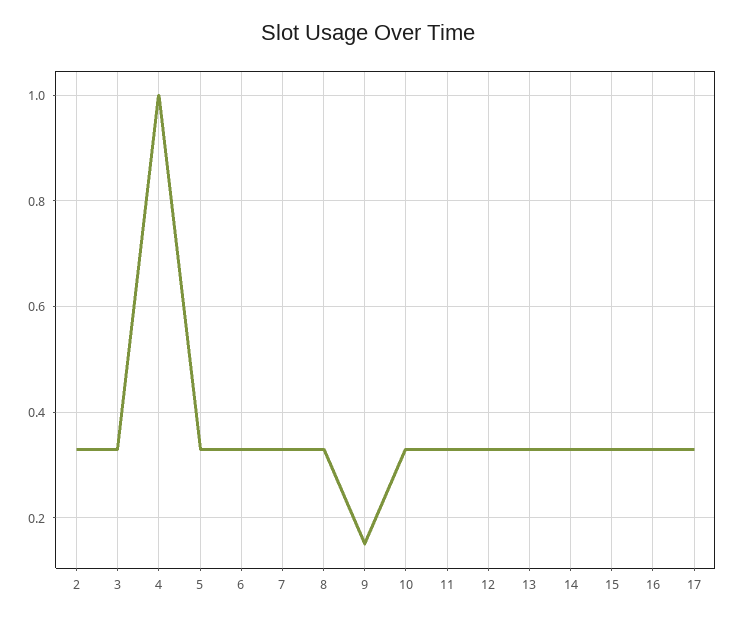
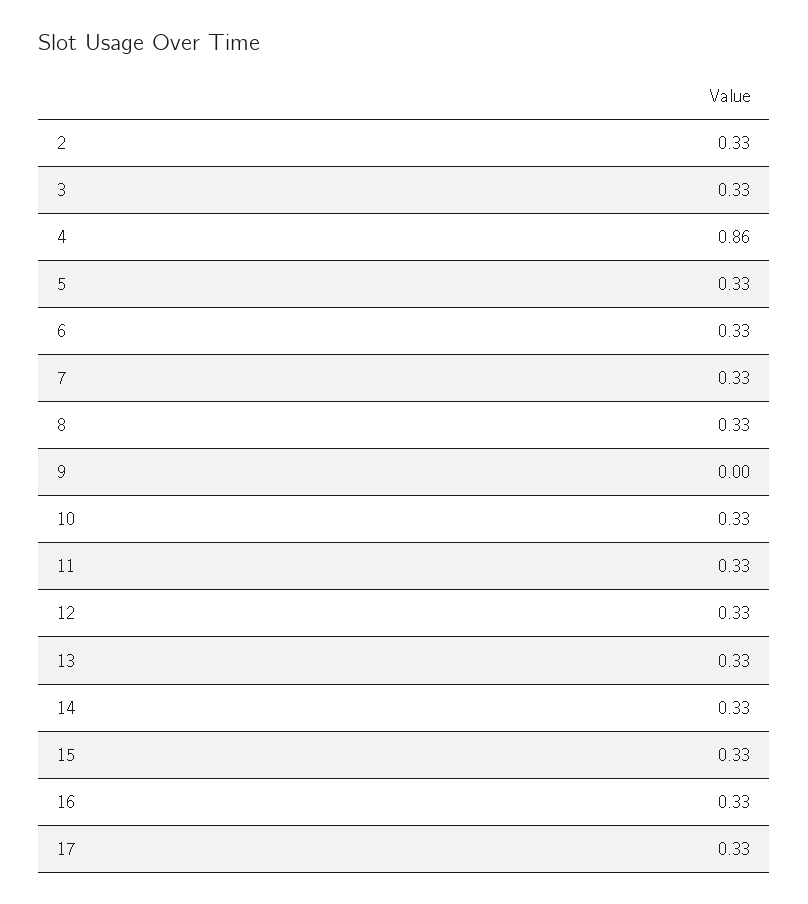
  {
    "2": 0.33,
    "3": 0.33,
-   "4": 1,
+   "4": 0.86,
    "5": 0.33,
    "6": 0.33,
    "7": 0.33,
    "8": 0.33,
-   "9": 0.15,
+   "9": 0,
    "10": 0.33,
    "11": 0.33,
    "12": 0.33,
    "13": 0.33,
    "14": 0.33,
    "15": 0.33,
    "16": 0.33,
    "17": 0.33
  }

